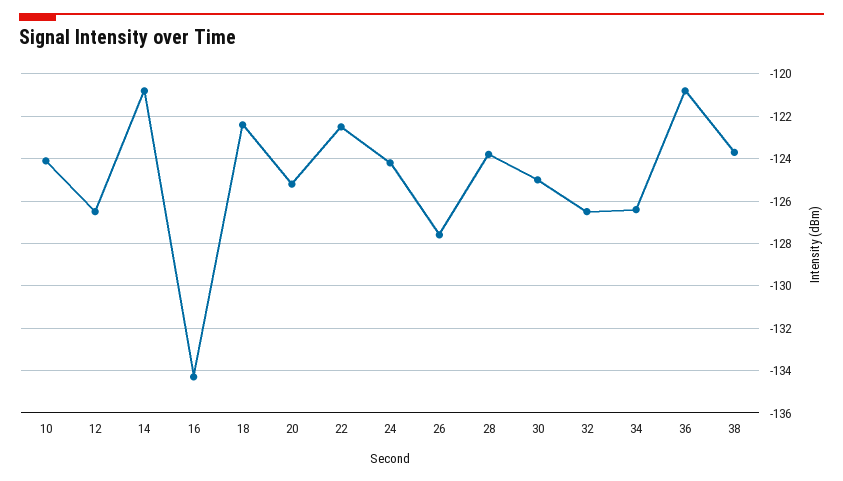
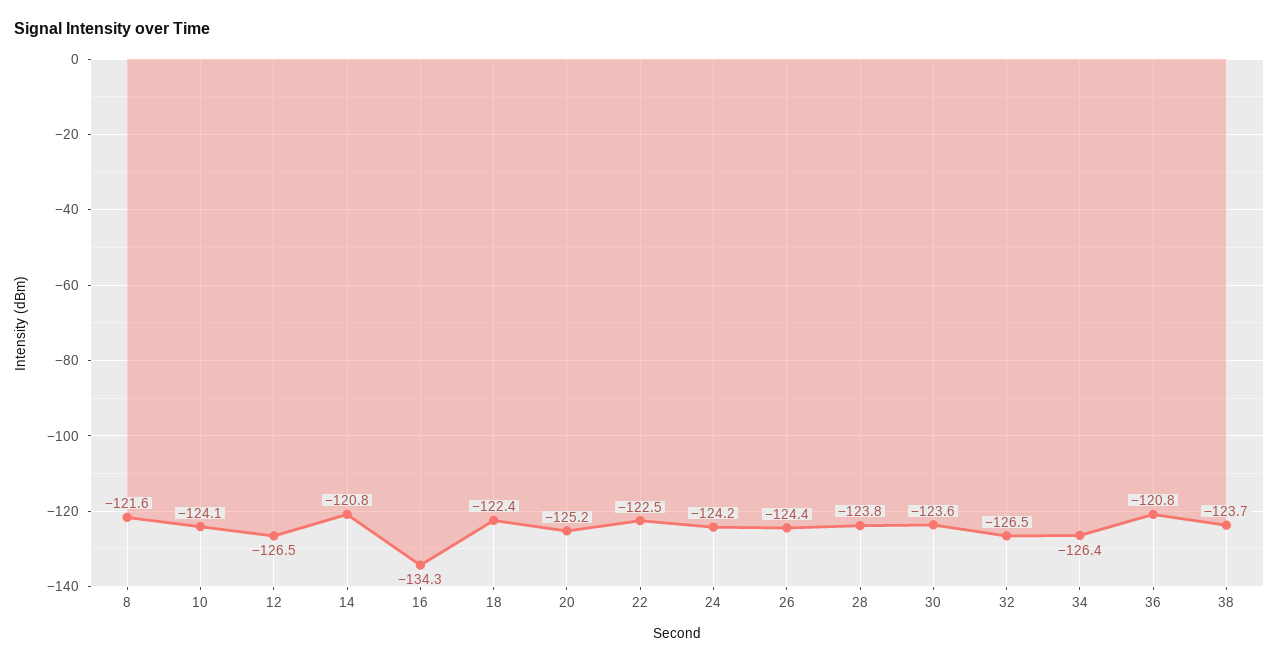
  {
    "10": -124.1,
    "12": -126.5,
    "14": -120.8,
    "16": -134.3,
    "18": -122.4,
    "20": -125.2,
    "22": -122.5,
    "24": -124.2,
-   "26": -127.5,
+   "26": -124.4,
    "28": -123.8,
-   "30": -125,
+   "30": -123.6,
    "32": -126.5,
    "34": -126.4,
    "36": -120.8,
-   "38": -123.7
+   "38": -123.7,
+   "8": -121.6
  }

